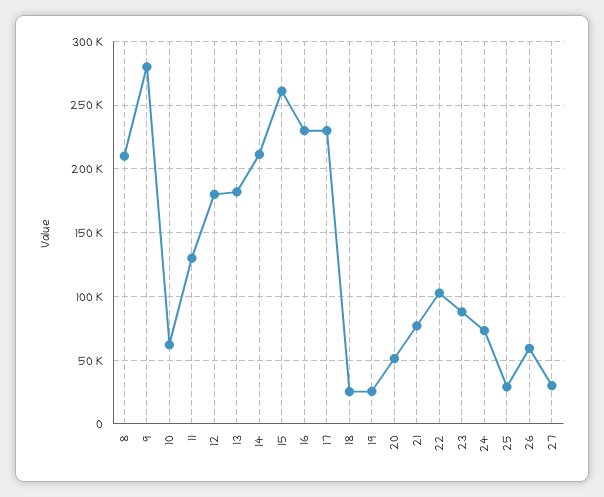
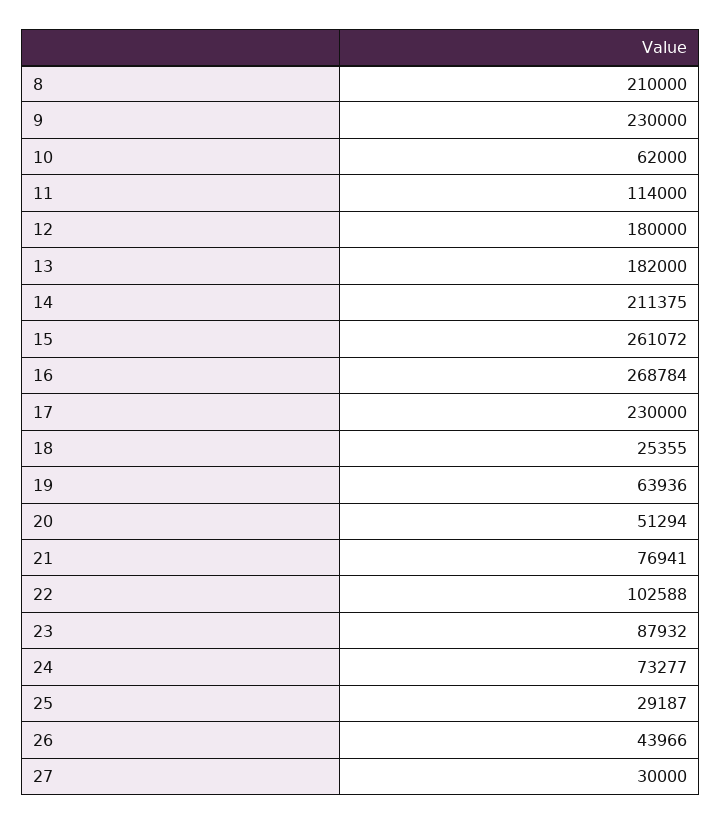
  {
    "8": 210000,
-   "9": 280000,
+   "9": 230000,
    "10": 62000,
-   "11": 130000,
+   "11": 114000,
    "12": 180000,
    "13": 182000,
    "14": 211375,
    "15": 261072,
-   "16": 230000,
+   "16": 268784,
    "17": 230000,
    "18": 25355,
-   "19": 25000,
+   "19": 63936,
    "20": 51294,
    "21": 76941,
    "22": 102588,
    "23": 87932,
    "24": 73277,
    "25": 29187,
-   "26": 60000,
+   "26": 43966,
    "27": 30000
  }

